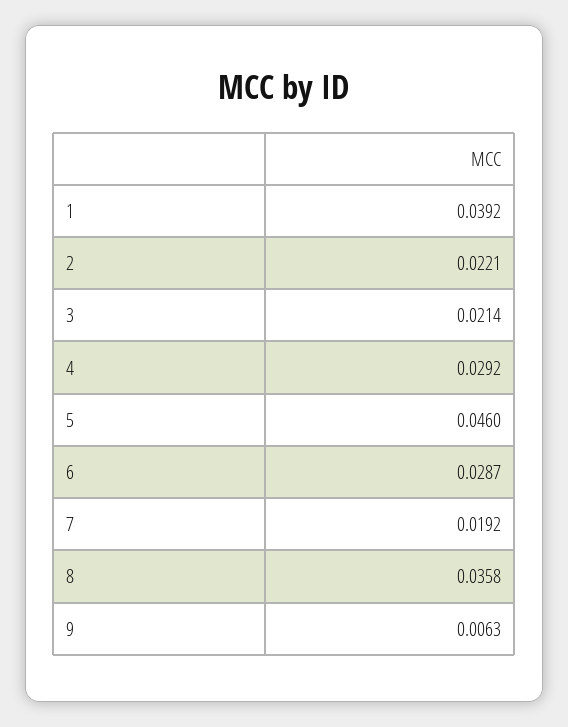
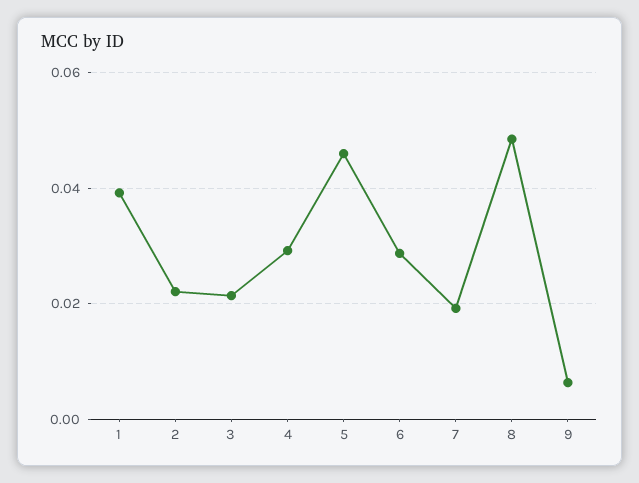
  {
    "1": 0.0392,
    "2": 0.0221,
    "3": 0.0214,
    "4": 0.0292,
    "5": 0.046,
    "6": 0.0287,
    "7": 0.0192,
-   "8": 0.0358,
+   "8": 0.048,
    "9": 0.0063
  }

